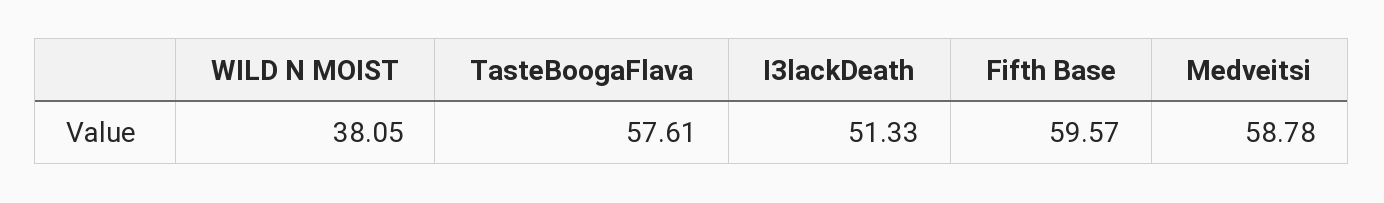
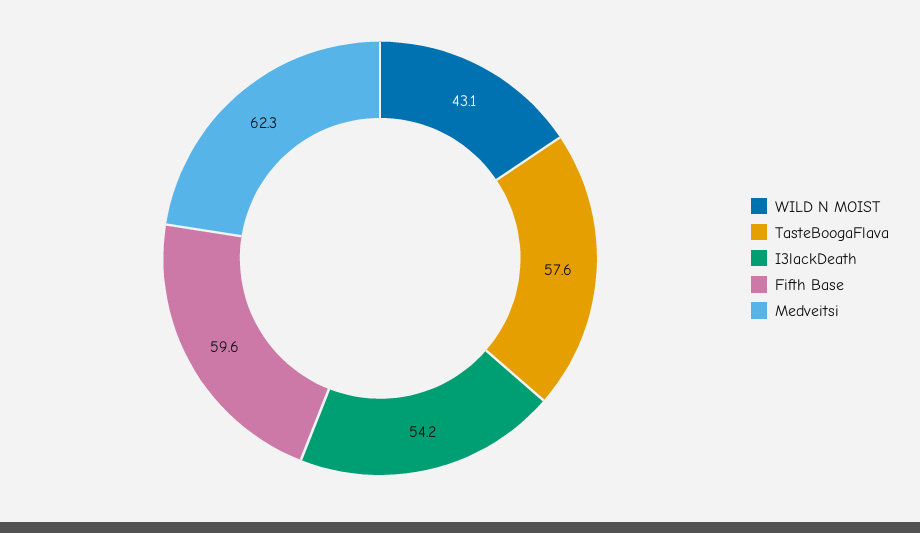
  {
-   "WILD N MOIST": 38.05,
+   "WILD N MOIST": 43.1,
    "TasteBoogaFlava": 57.61,
-   "I3lackDeath": 51.33,
+   "I3lackDeath": 54.2,
    "Fifth Base": 59.57,
-   "Medveitsi": 58.78
+   "Medveitsi": 62.3
  }

